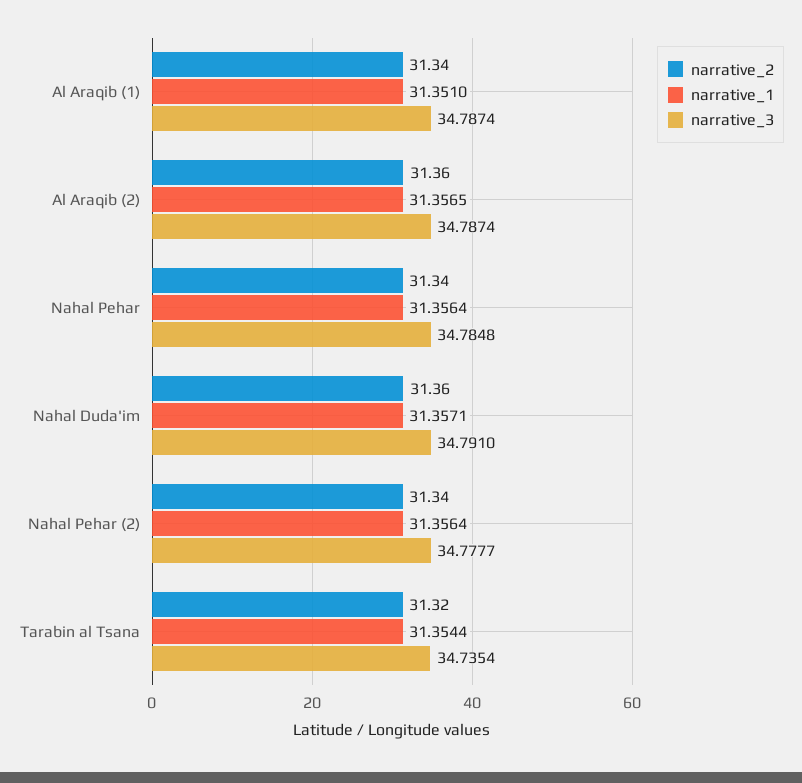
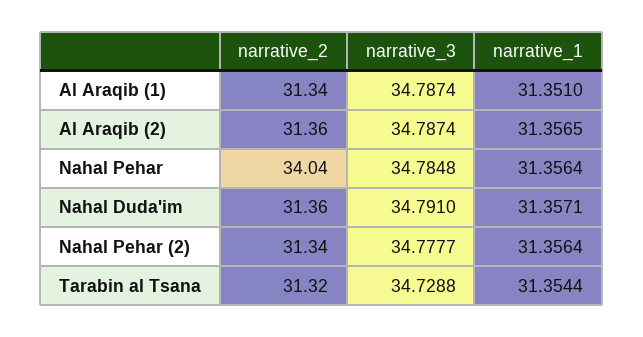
  {
    "narrative_2": {
      "Al Araqib (1)": 31.34,
      "Al Araqib (2)": 31.36,
-     "Nahal Pehar": 31.34,
+     "Nahal Pehar": 34.04,
      "Nahal Duda'im": 31.36,
      "Nahal Pehar (2)": 31.34,
      "Tarabin al Tsana": 31.32
    },
    "narrative_1": {
      "Al Araqib (1)": 31.351,
      "Al Araqib (2)": 31.3565,
      "Nahal Pehar": 31.3564,
      "Nahal Duda'im": 31.3571,
      "Nahal Pehar (2)": 31.3564,
      "Tarabin al Tsana": 31.3544
    },
    "narrative_3": {
      "Al Araqib (1)": 34.7874,
      "Al Araqib (2)": 34.7874,
      "Nahal Pehar": 34.7848,
      "Nahal Duda'im": 34.791,
      "Nahal Pehar (2)": 34.7777,
-     "Tarabin al Tsana": 34.7354
+     "Tarabin al Tsana": 34.7288
    }
  }

